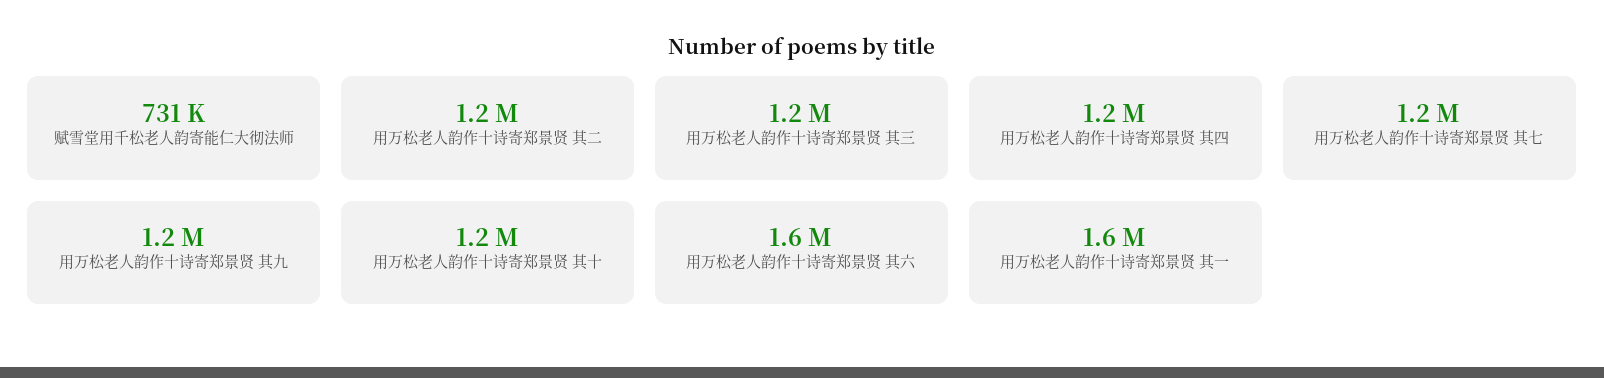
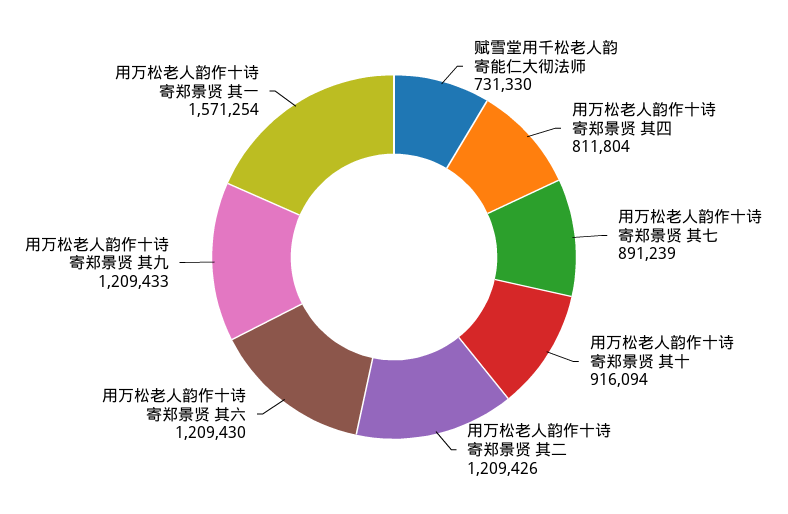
  {
    "赋雪堂用千松老人韵寄能仁大彻法师": 731330,
    "用万松老人韵作十诗寄郑景贤 其二": 1209426,
-   "用万松老人韵作十诗寄郑景贤 其三": 1200000,
-   "用万松老人韵作十诗寄郑景贤 其四": 1200000,
+   "用万松老人韵作十诗寄郑景贤 其四": 811804,
-   "用万松老人韵作十诗寄郑景贤 其七": 1200000,
+   "用万松老人韵作十诗寄郑景贤 其七": 891239,
    "用万松老人韵作十诗寄郑景贤 其九": 1209433,
-   "用万松老人韵作十诗寄郑景贤 其十": 1200000,
+   "用万松老人韵作十诗寄郑景贤 其十": 916094,
-   "用万松老人韵作十诗寄郑景贤 其六": 1600000,
+   "用万松老人韵作十诗寄郑景贤 其六": 1209430,
    "用万松老人韵作十诗寄郑景贤 其一": 1571254
  }

